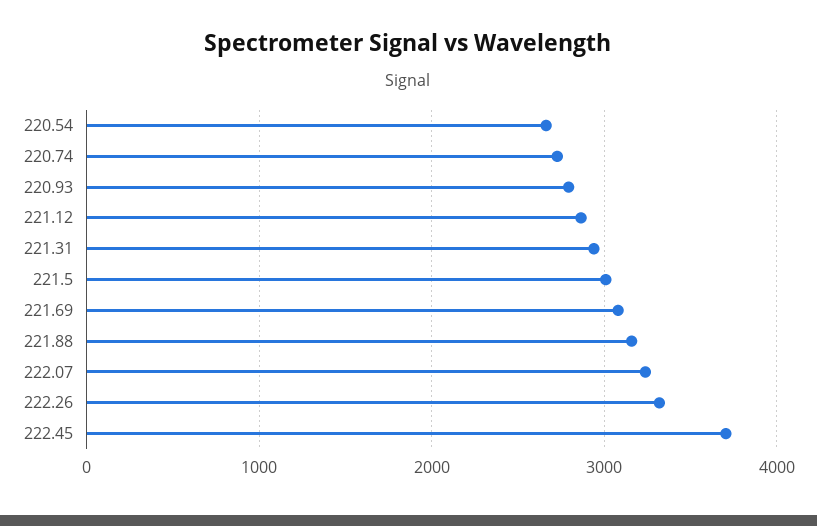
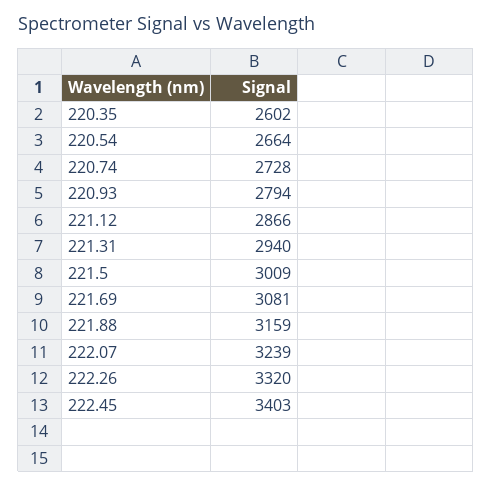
  {
    "220.54": 2664,
    "220.74": 2728,
    "220.93": 2794,
    "221.12": 2866,
    "221.31": 2940,
    "221.5": 3009,
    "221.69": 3081,
    "221.88": 3159,
    "222.07": 3239,
    "222.26": 3320,
-   "222.45": 3700
+   "222.45": 3403,
+   "220.35": 2602
  }

